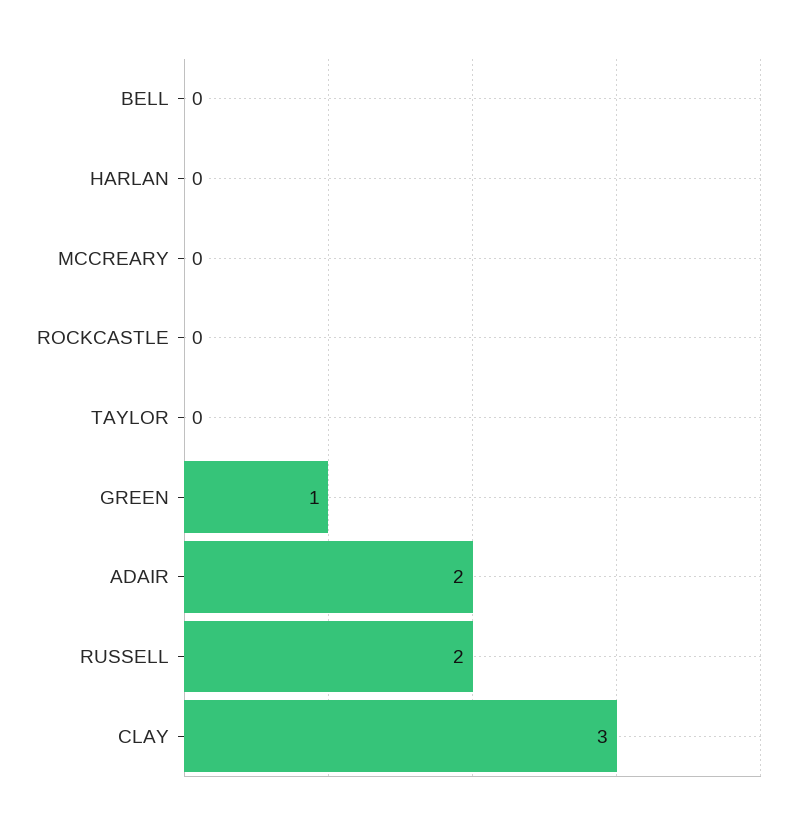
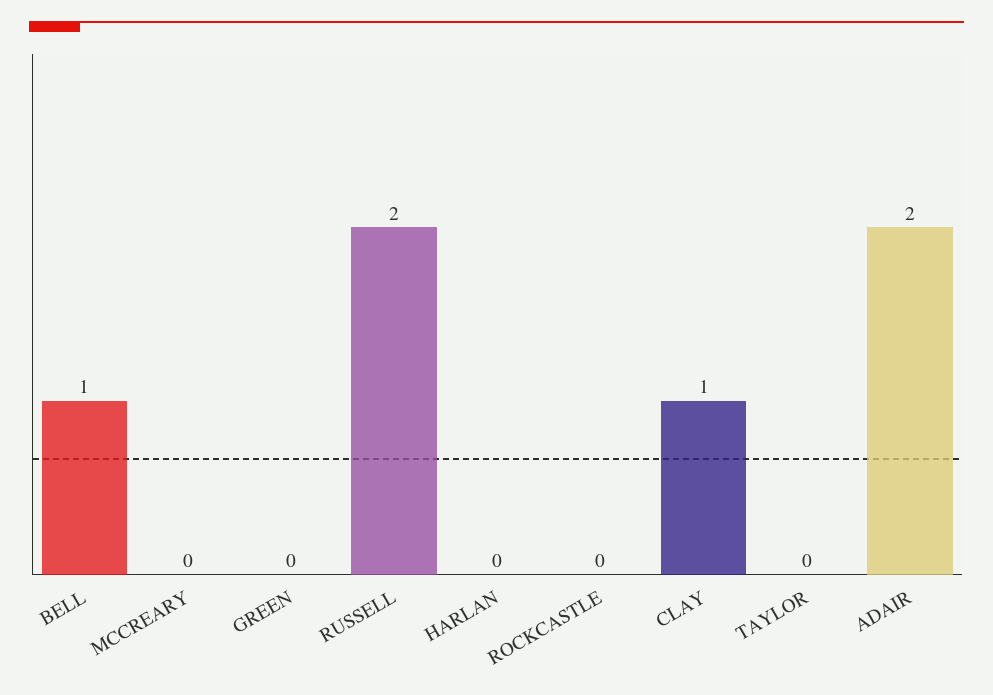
  {
-   "BELL": 0,
+   "BELL": 1,
    "HARLAN": 0,
    "MCCREARY": 0,
    "ROCKCASTLE": 0,
    "TAYLOR": 0,
-   "GREEN": 1,
+   "GREEN": 0,
    "ADAIR": 2,
    "RUSSELL": 2,
-   "CLAY": 3
+   "CLAY": 1
  }

